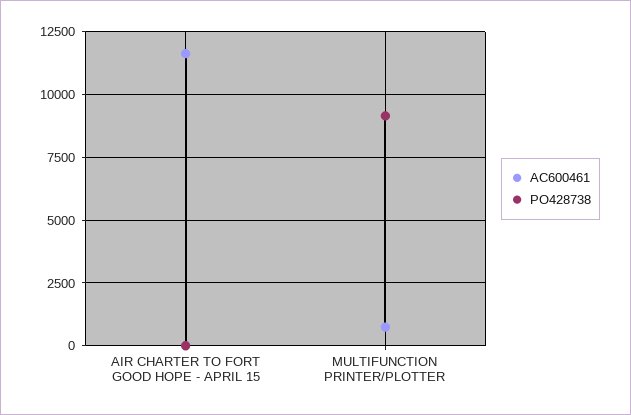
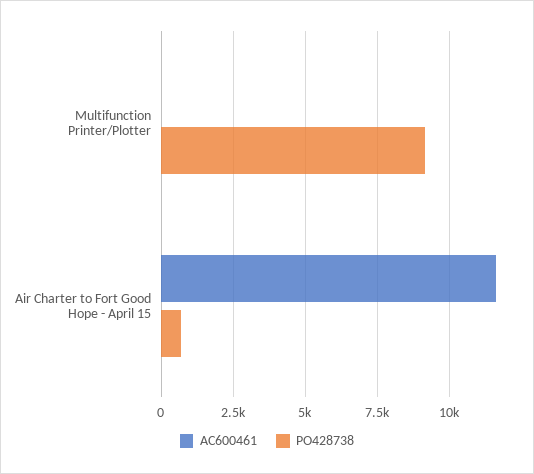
  {
    "AC600461": {
      "AIR CHARTER TO FORT GOOD HOPE - APRIL 15": 11750,
-     "MULTIFUNCTION PRINTER/PLOTTER": 750
+     "MULTIFUNCTION PRINTER/PLOTTER": 0
    },
    "PO428738": {
-     "AIR CHARTER TO FORT GOOD HOPE - APRIL 15": 0,
+     "AIR CHARTER TO FORT GOOD HOPE - APRIL 15": 750,
      "MULTIFUNCTION PRINTER/PLOTTER": 9250
    }
  }

